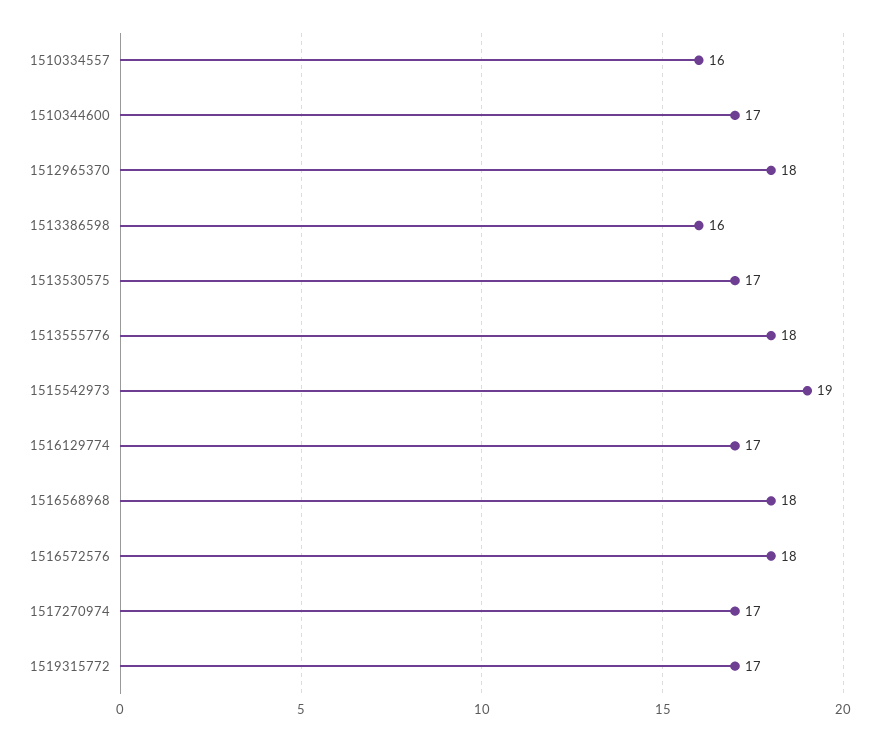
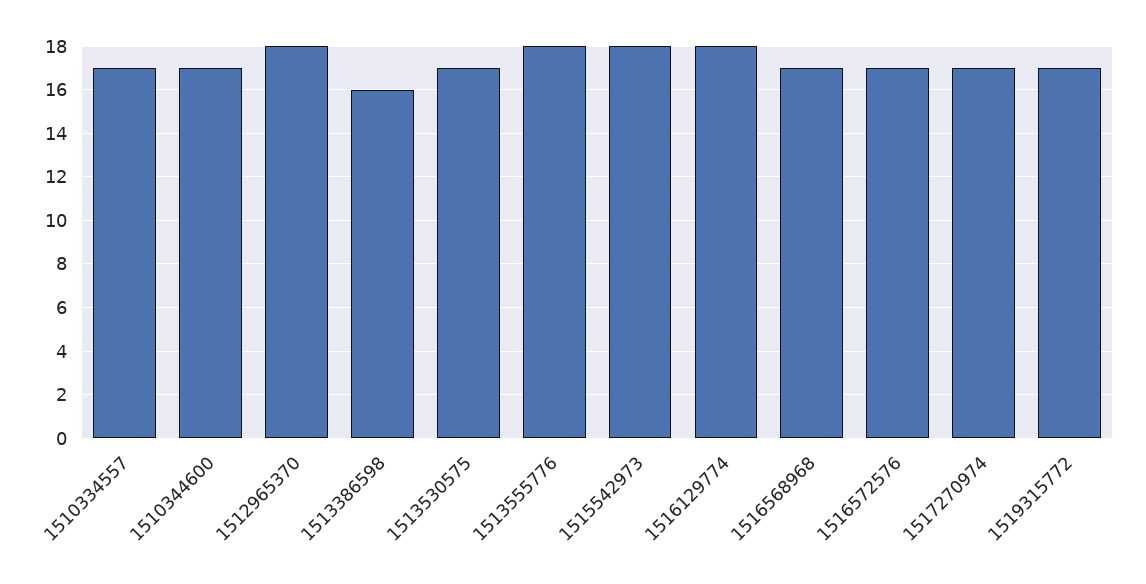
  {
-   "1510334557": 16,
+   "1510334557": 17,
    "1510344600": 17,
    "1512965370": 18,
    "1513386598": 16,
    "1513530575": 17,
    "1513555776": 18,
-   "1515542973": 19,
+   "1515542973": 18,
-   "1516129774": 17,
+   "1516129774": 18,
-   "1516568968": 18,
+   "1516568968": 17,
-   "1516572576": 18,
+   "1516572576": 17,
    "1517270974": 17,
    "1519315772": 17
  }

